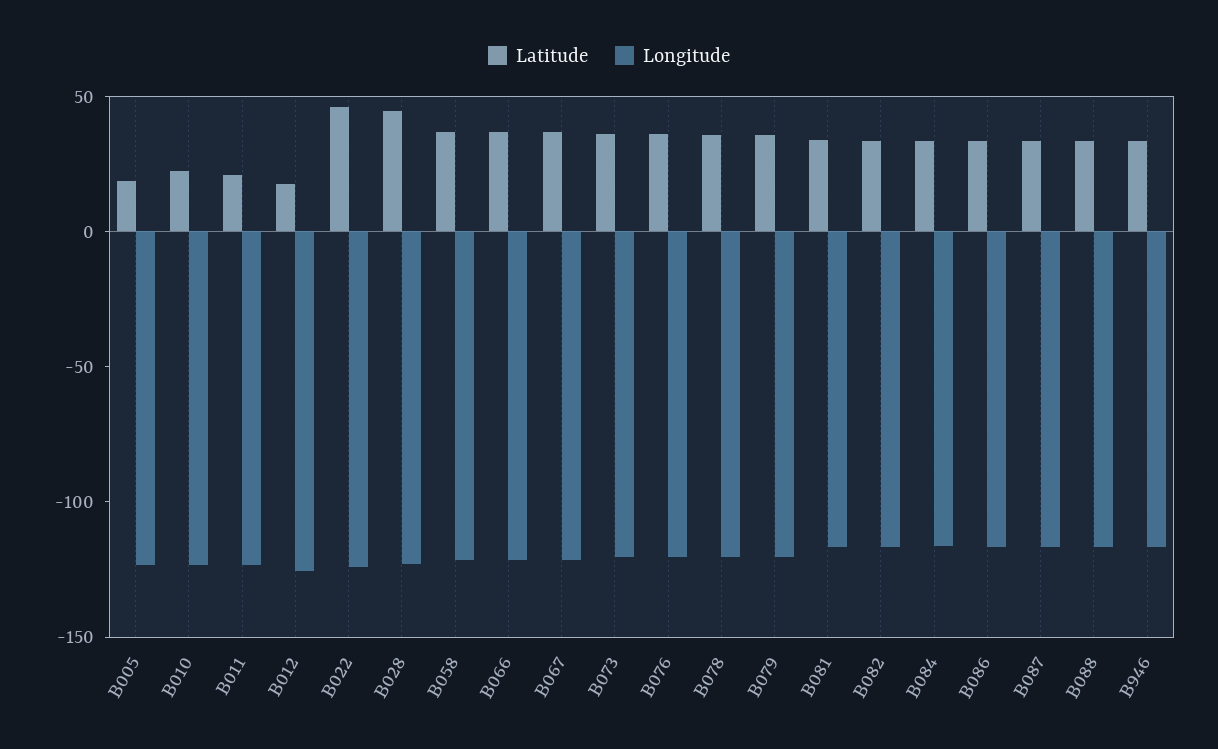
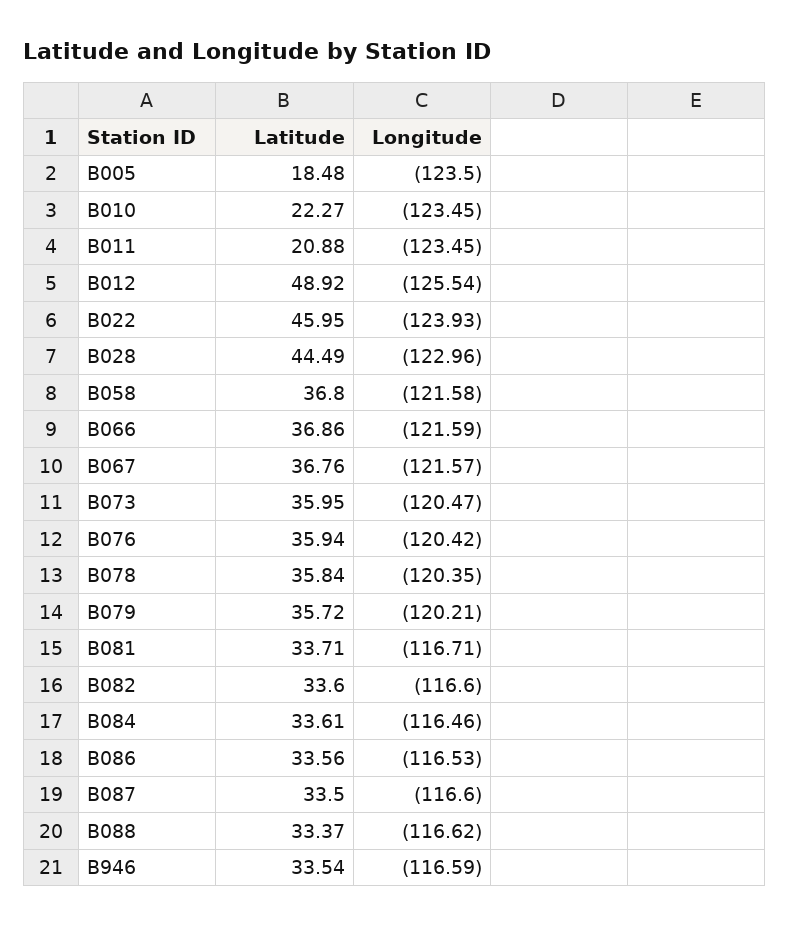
  {
    "Latitude": {
      "B005": 18.48,
      "B010": 22.27,
      "B011": 20.88,
-     "B012": 20,
+     "B012": 48.92,
      "B022": 45.95,
      "B028": 44.49,
      "B058": 36.8,
      "B066": 36.86,
      "B067": 36.76,
      "B073": 35.95,
      "B076": 35.94,
      "B078": 35.84,
      "B079": 35.72,
      "B081": 33.71,
      "B082": 33.6,
      "B084": 33.61,
      "B086": 33.56,
      "B087": 33.5,
      "B088": 33.37,
      "B946": 33.54
    },
    "Longitude": {
      "B005": -123.5,
      "B010": -123.45,
      "B011": -123.45,
      "B012": -125.54,
      "B022": -123.93,
      "B028": -122.96,
      "B058": -121.58,
      "B066": -121.59,
      "B067": -121.57,
      "B073": -120.47,
      "B076": -120.42,
      "B078": -120.35,
      "B079": -120.21,
      "B081": -116.71,
      "B082": -116.6,
      "B084": -116.46,
      "B086": -116.53,
      "B087": -116.6,
      "B088": -116.62,
      "B946": -116.59
    }
  }

